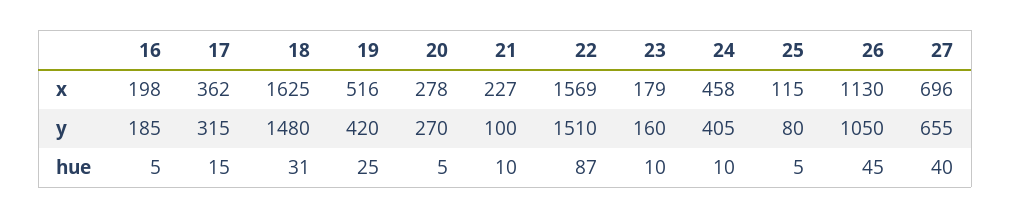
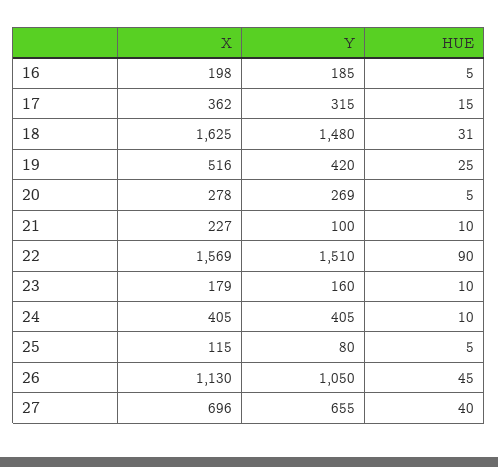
  {
    "16": {
      "x": 198,
      "y": 185,
      "hue": 5
    },
    "17": {
      "x": 362,
      "y": 315,
      "hue": 15
    },
    "18": {
      "x": 1625,
      "y": 1480,
      "hue": 31
    },
    "19": {
      "x": 516,
      "y": 420,
      "hue": 25
    },
    "20": {
      "x": 278,
-     "y": 270,
+     "y": 269,
      "hue": 5
    },
    "21": {
      "x": 227,
      "y": 100,
      "hue": 10
    },
    "22": {
      "x": 1569,
      "y": 1510,
-     "hue": 87
+     "hue": 90
    },
    "23": {
      "x": 179,
      "y": 160,
      "hue": 10
    },
    "24": {
-     "x": 458,
+     "x": 405,
      "y": 405,
      "hue": 10
    },
    "25": {
      "x": 115,
      "y": 80,
      "hue": 5
    },
    "26": {
      "x": 1130,
      "y": 1050,
      "hue": 45
    },
    "27": {
      "x": 696,
      "y": 655,
      "hue": 40
    }
  }

